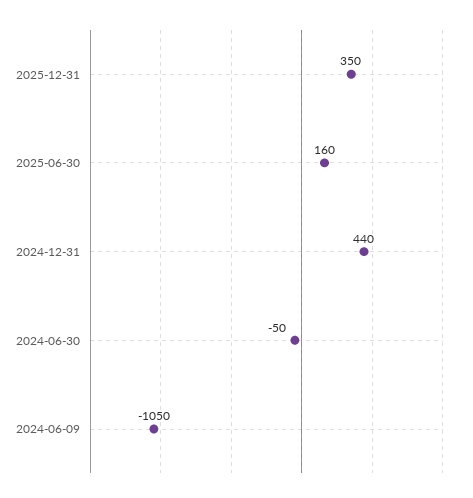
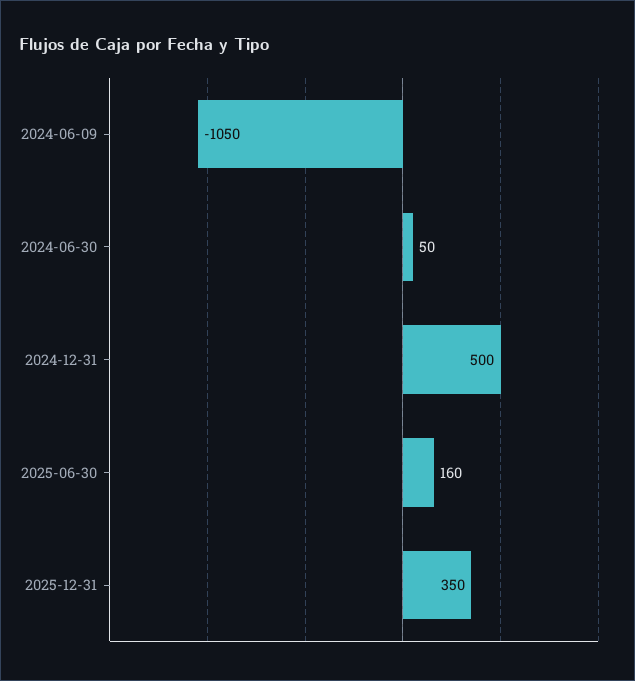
  {
    "2025-12-31": 350,
    "2025-06-30": 160,
-   "2024-12-31": 440,
+   "2024-12-31": 500,
-   "2024-06-30": -50,
+   "2024-06-30": 50,
    "2024-06-09": -1050
  }

